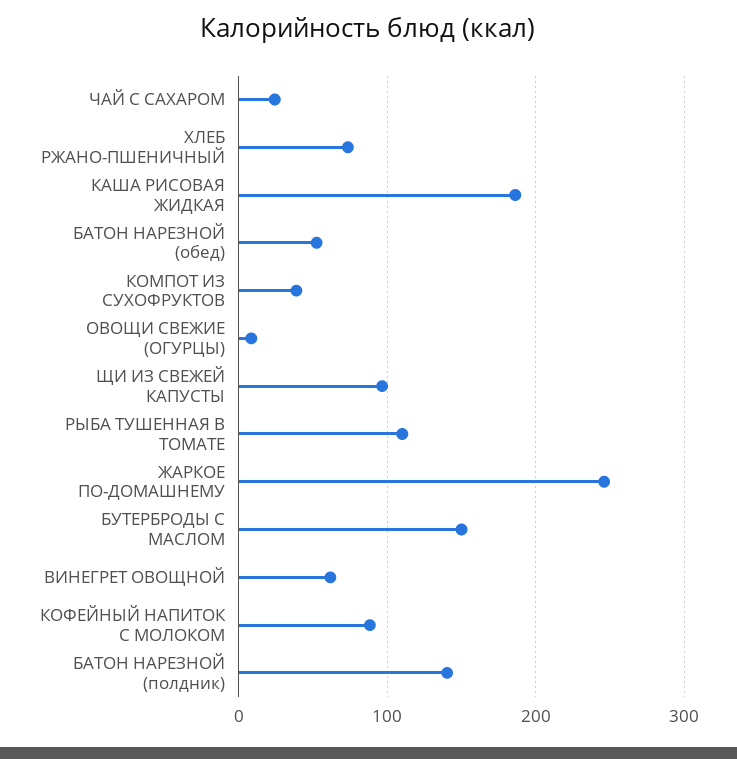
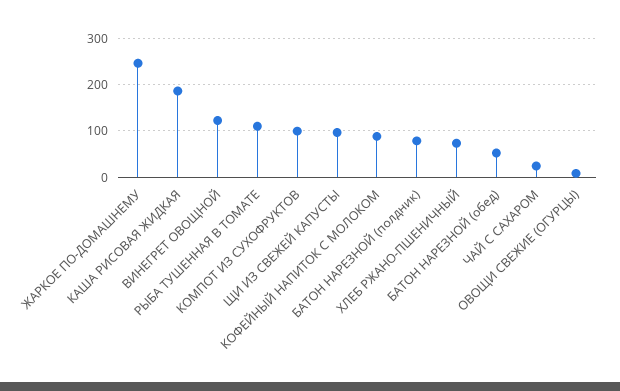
  {
    "ЧАЙ С САХАРОМ": 20,
    "ХЛЕБ РЖАНО-ПШЕНИЧНЫЙ": 70,
    "КАША РИСОВАЯ ЖИДКАЯ": 190,
    "БАТОН НАРЕЗНОЙ (обед)": 50,
-   "КОМПОТ ИЗ СУХОФРУКТОВ": 40,
+   "КОМПОТ ИЗ СУХОФРУКТОВ": 100,
    "ОВОЩИ СВЕЖИЕ (ОГУРЦЫ)": 10,
    "ЩИ ИЗ СВЕЖЕЙ КАПУСТЫ": 100,
    "РЫБА ТУШЕННАЯ В ТОМАТЕ": 110,
    "ЖАРКОЕ ПО-ДОМАШНЕМУ": 250,
-   "БУТЕРБРОДЫ С МАСЛОМ": 150,
-   "ВИНЕГРЕТ ОВОЩНОЙ": 60,
+   "ВИНЕГРЕТ ОВОЩНОЙ": 120,
    "КОФЕЙНЫЙ НАПИТОК С МОЛОКОМ": 90,
-   "БАТОН НАРЕЗНОЙ (полдник)": 140
+   "БАТОН НАРЕЗНОЙ (полдник)": 80
  }

